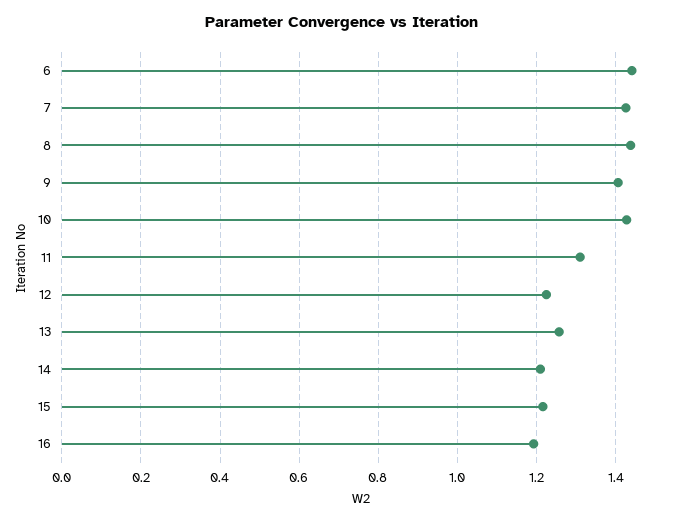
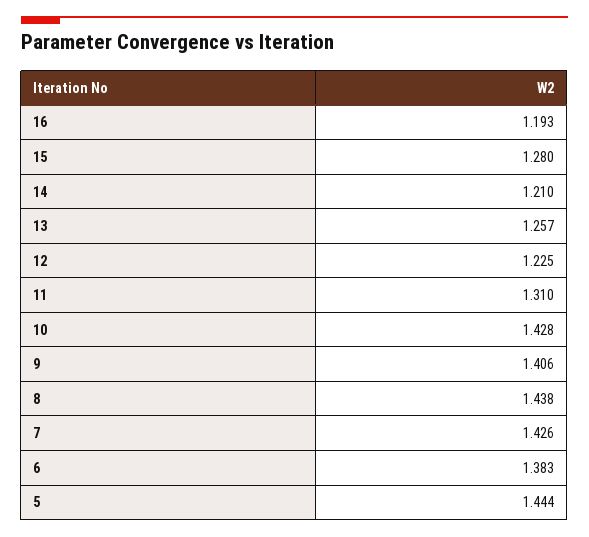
  {
-   "6": 1.44,
+   "6": 1.383,
    "7": 1.426,
    "8": 1.438,
    "9": 1.406,
    "10": 1.428,
    "11": 1.31,
    "12": 1.225,
    "13": 1.257,
    "14": 1.21,
-   "15": 1.22,
+   "15": 1.28,
-   "16": 1.193
+   "16": 1.193,
+   "5": 1.444
  }

